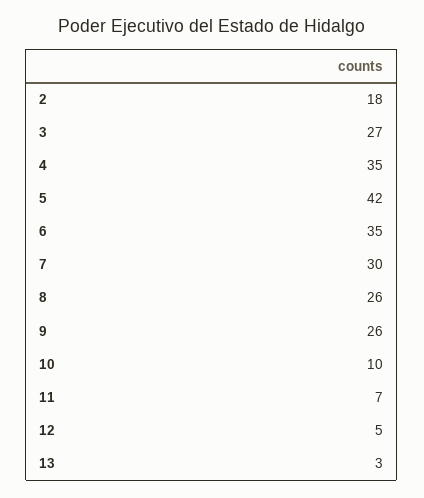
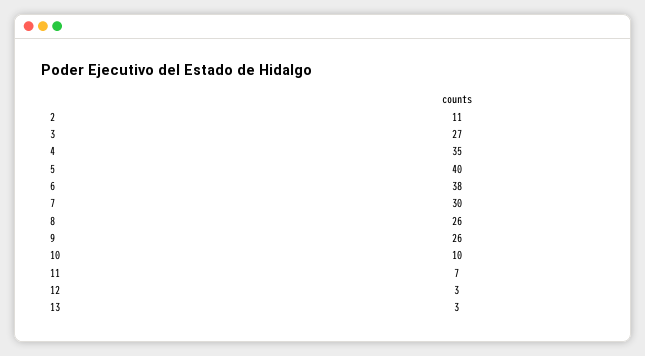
  {
-   "2": 18,
+   "2": 11,
    "3": 27,
    "4": 35,
-   "5": 42,
+   "5": 40,
-   "6": 35,
+   "6": 38,
    "7": 30,
    "8": 26,
    "9": 26,
    "10": 10,
    "11": 7,
-   "12": 5,
+   "12": 3,
    "13": 3
  }

